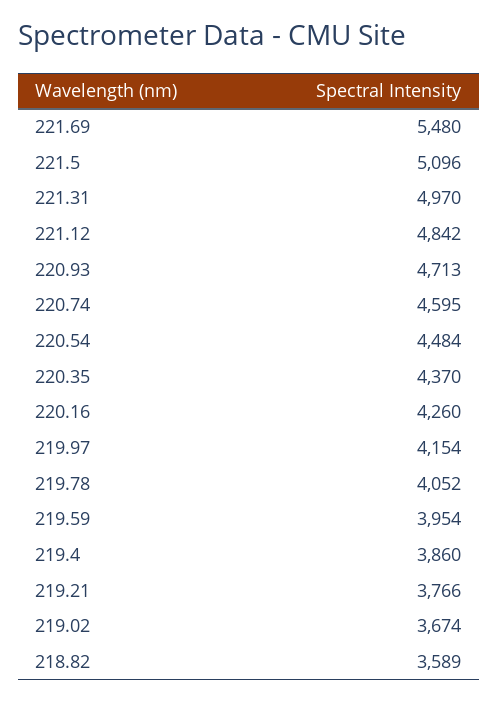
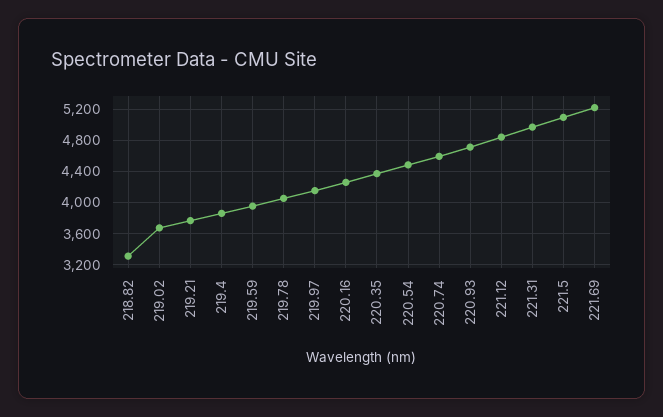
  {
-   "221.69": 5480,
+   "221.69": 5200,
    "221.5": 5096,
    "221.31": 4970,
    "221.12": 4842,
    "220.93": 4713,
    "220.74": 4595,
    "220.54": 4484,
    "220.35": 4370,
    "220.16": 4260,
    "219.97": 4154,
    "219.78": 4052,
    "219.59": 3954,
    "219.4": 3860,
    "219.21": 3766,
    "219.02": 3674,
-   "218.82": 3589
+   "218.82": 3300
  }

